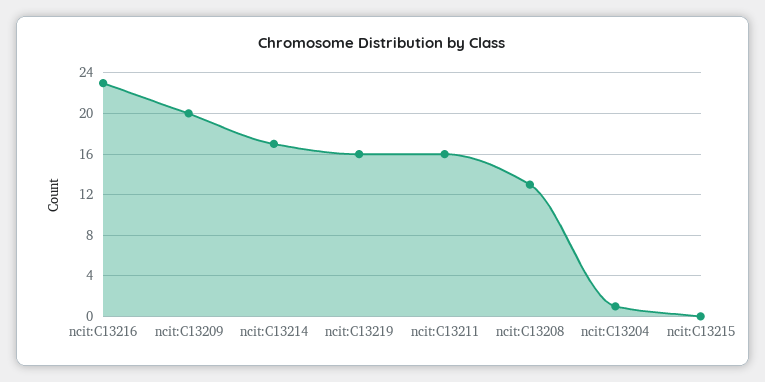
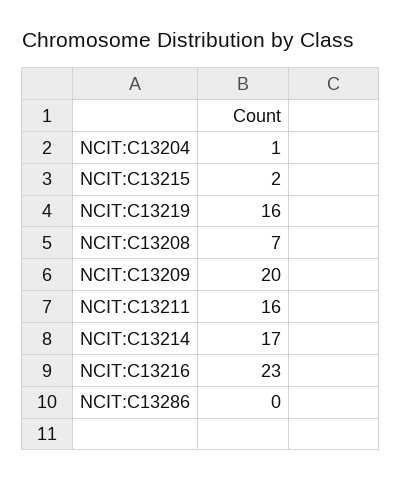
  {
    "ncit:C13216": 23,
    "ncit:C13209": 20,
    "ncit:C13214": 17,
    "ncit:C13219": 16,
    "ncit:C13211": 16,
-   "ncit:C13208": 13,
+   "ncit:C13208": 7,
    "ncit:C13204": 1,
-   "ncit:C13215": 0
+   "ncit:C13215": 2,
+   "NCIT:C13286": 0
  }

